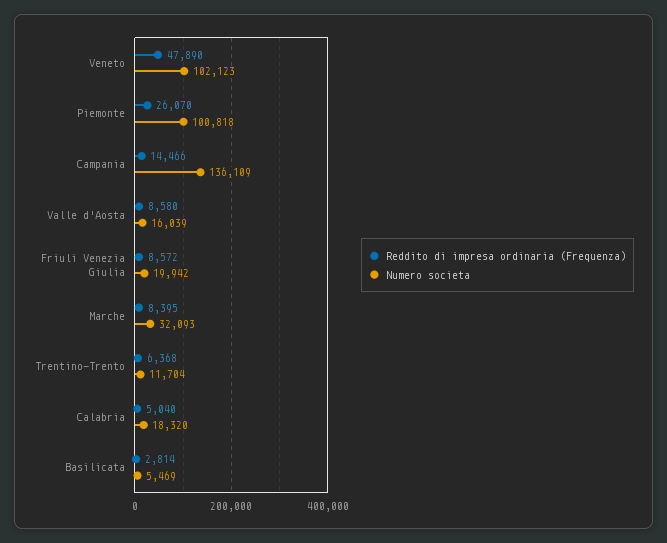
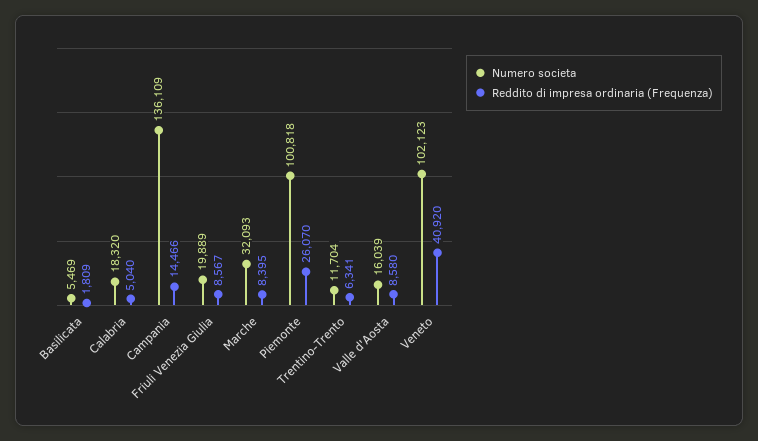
  {
    "Reddito di impresa ordinaria (Frequenza)": {
-     "Veneto": 47890,
+     "Veneto": 40920,
      "Piemonte": 26070,
      "Campania": 14466,
      "Valle d'Aosta": 8580,
-     "Friuli Venezia Giulia": 8572,
+     "Friuli Venezia Giulia": 8567,
      "Marche": 8395,
-     "Trentino-Trento": 6368,
+     "Trentino-Trento": 6341,
      "Calabria": 5040,
-     "Basilicata": 2814
+     "Basilicata": 1809
    },
    "Numero societa": {
      "Veneto": 102123,
      "Piemonte": 100818,
      "Campania": 136109,
      "Valle d'Aosta": 16039,
-     "Friuli Venezia Giulia": 19942,
+     "Friuli Venezia Giulia": 19889,
      "Marche": 32093,
      "Trentino-Trento": 11704,
      "Calabria": 18320,
      "Basilicata": 5469
    }
  }

